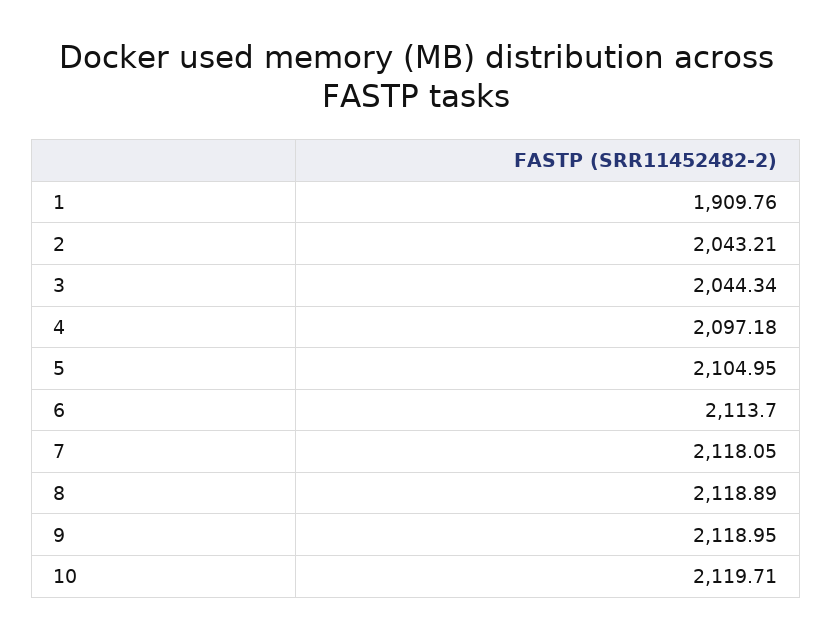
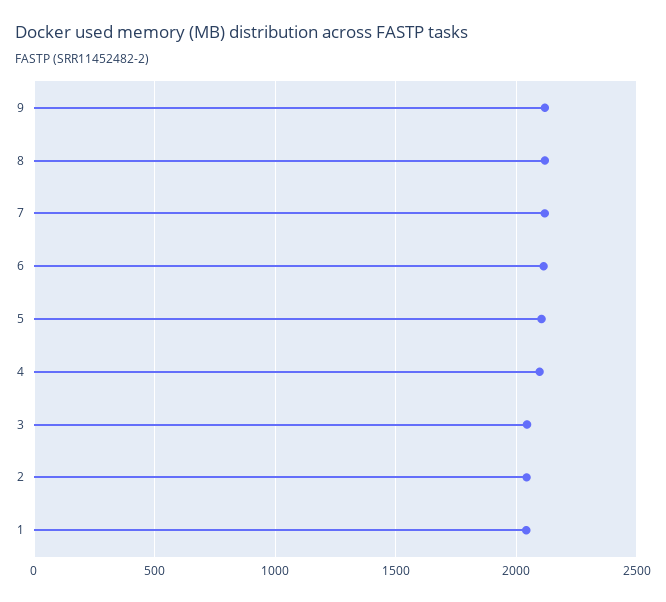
  {
-   "1": 1909.76,
+   "1": 2050,
    "2": 2043.21,
    "3": 2044.34,
    "4": 2097.18,
    "5": 2104.95,
    "6": 2113.7,
    "7": 2118.05,
    "8": 2118.89,
-   "9": 2118.95,
+   "9": 2118.95
-   "10": 2119.71
  }

